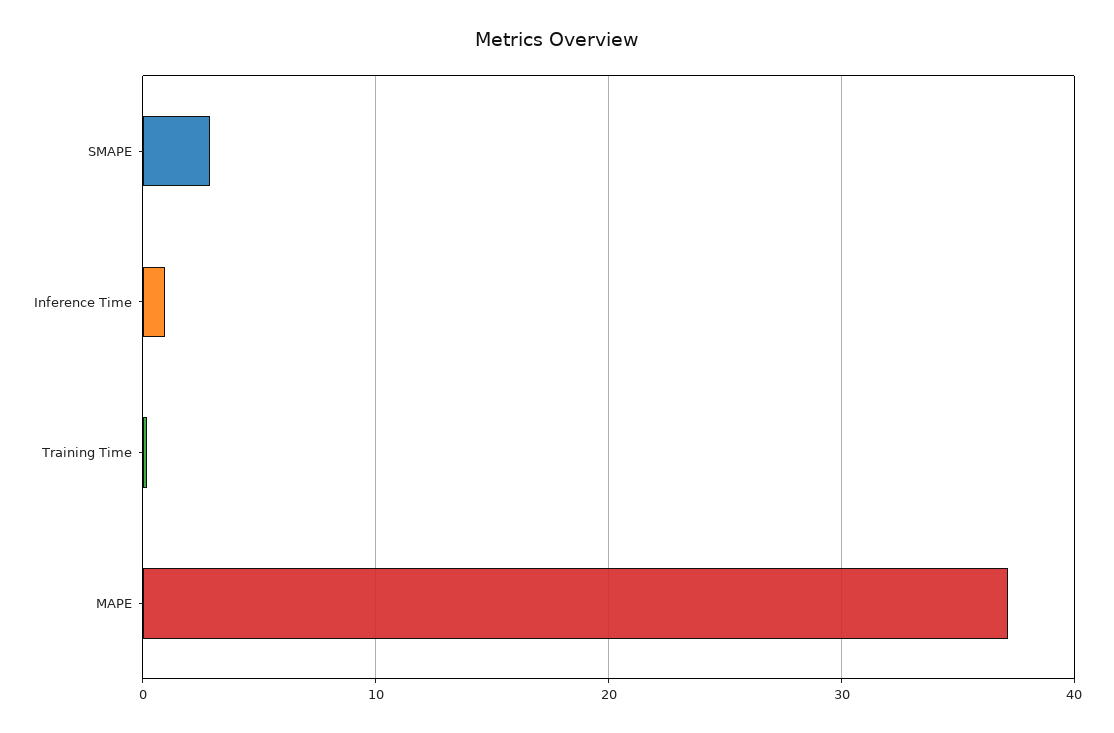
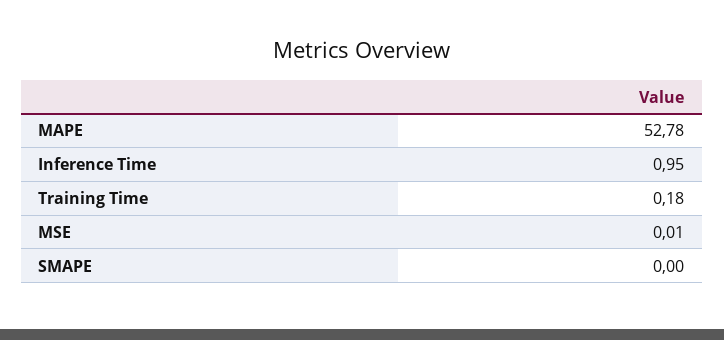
  {
-   "SMAPE": 3,
+   "SMAPE": 0,
    "Inference Time": 0.95,
    "Training Time": 0.18,
-   "MAPE": 37
+   "MAPE": 52.78,
+   "MSE": 0.01
  }

